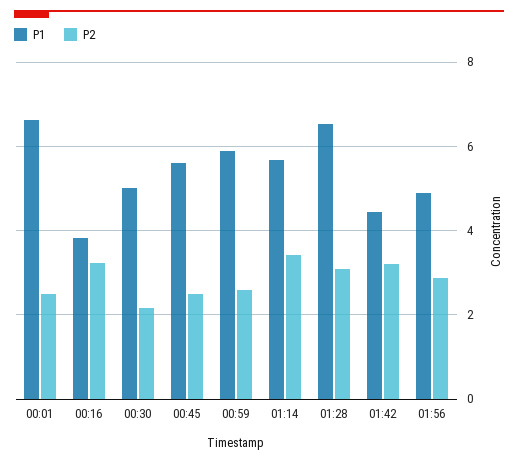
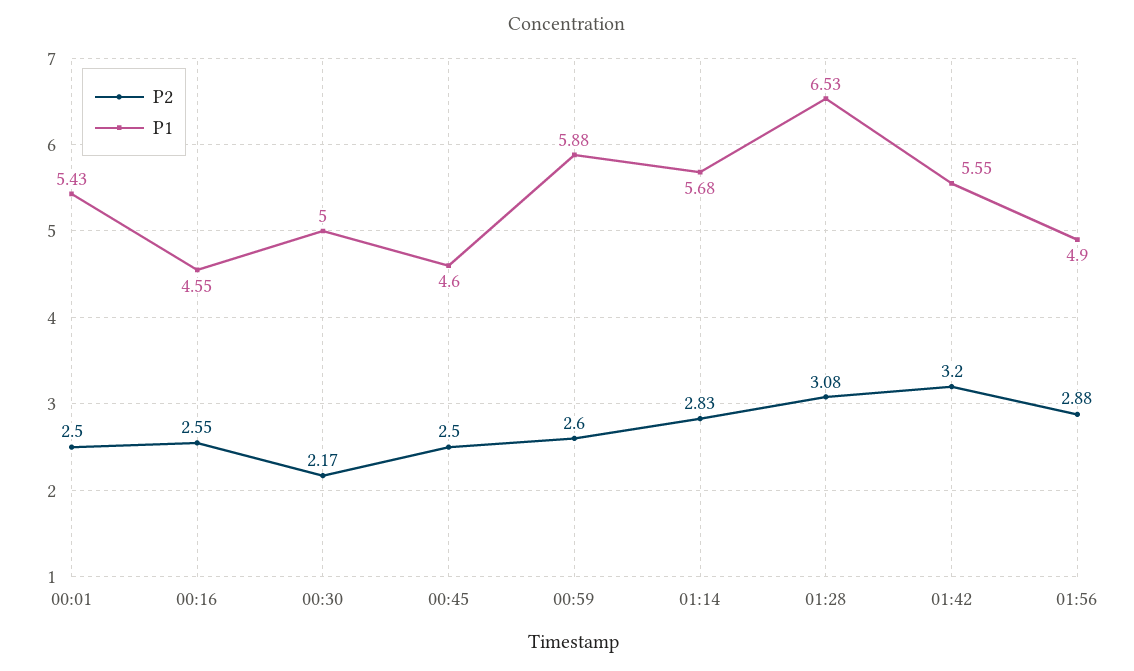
  {
    "P1": {
-     "00:01": 6.6,
+     "00:01": 5.43,
-     "00:16": 3.8,
+     "00:16": 4.55,
      "00:30": 5,
-     "00:45": 5.6,
+     "00:45": 4.6,
      "00:59": 5.88,
      "01:14": 5.68,
      "01:28": 6.53,
-     "01:42": 4.4,
+     "01:42": 5.55,
      "01:56": 4.9
    },
    "P2": {
      "00:01": 2.5,
-     "00:16": 3.2,
+     "00:16": 2.55,
      "00:30": 2.17,
      "00:45": 2.5,
      "00:59": 2.6,
-     "01:14": 3.4,
+     "01:14": 2.83,
      "01:28": 3.08,
      "01:42": 3.2,
      "01:56": 2.88
    }
  }

